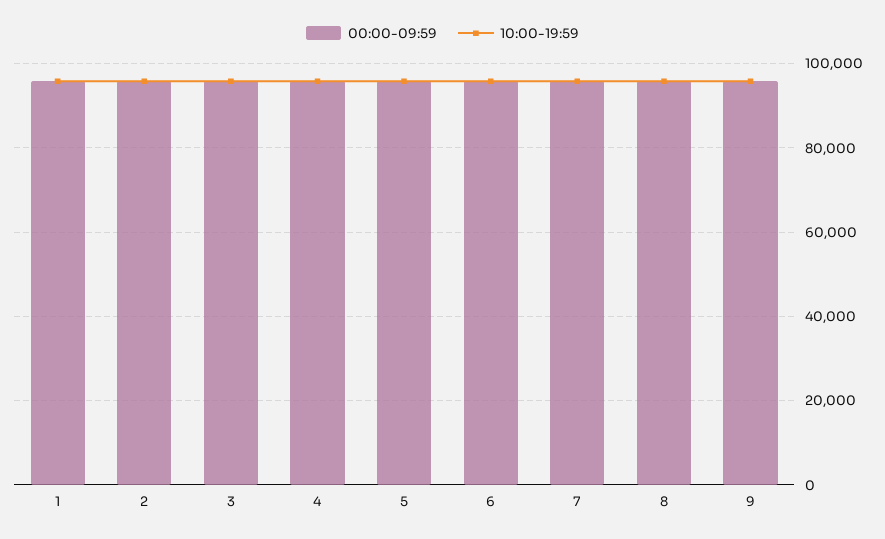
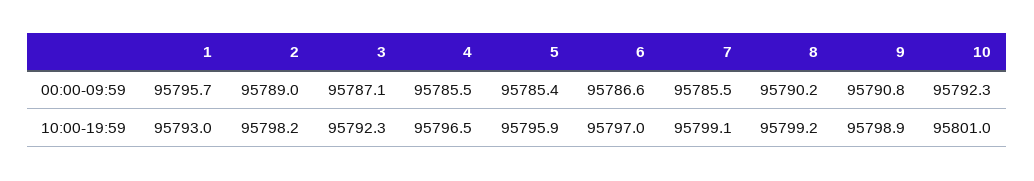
  {
    "00:00-09:59": {
      "1": 95795.7,
      "2": 95789,
      "3": 95787.1,
      "4": 95785.5,
      "5": 95785.4,
      "6": 95786.6,
      "7": 95785.5,
      "8": 95790.2,
-     "9": 95790.8
+     "9": 95790.8,
+     "10": 95792.3
    },
    "10:00-19:59": {
      "1": 95793,
      "2": 95798.2,
      "3": 95792.3,
      "4": 95796.5,
      "5": 95795.9,
      "6": 95797,
      "7": 95799.1,
      "8": 95799.2,
-     "9": 95798.9
+     "9": 95798.9,
+     "10": 95801
    }
  }

